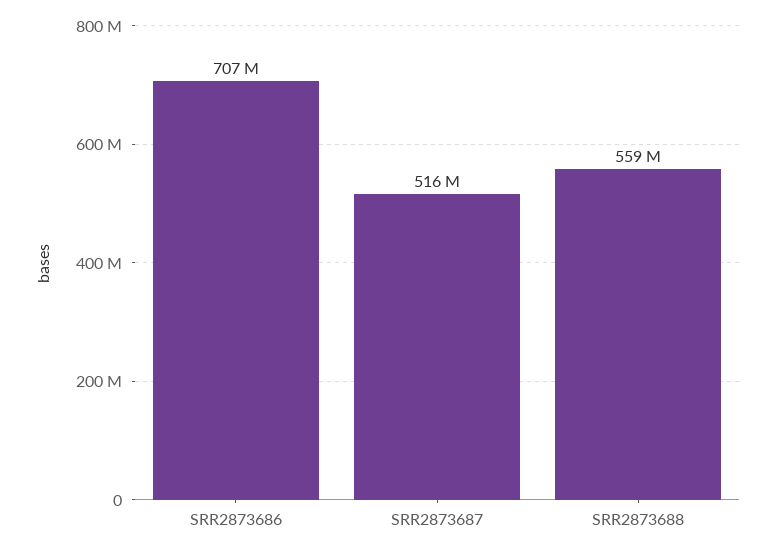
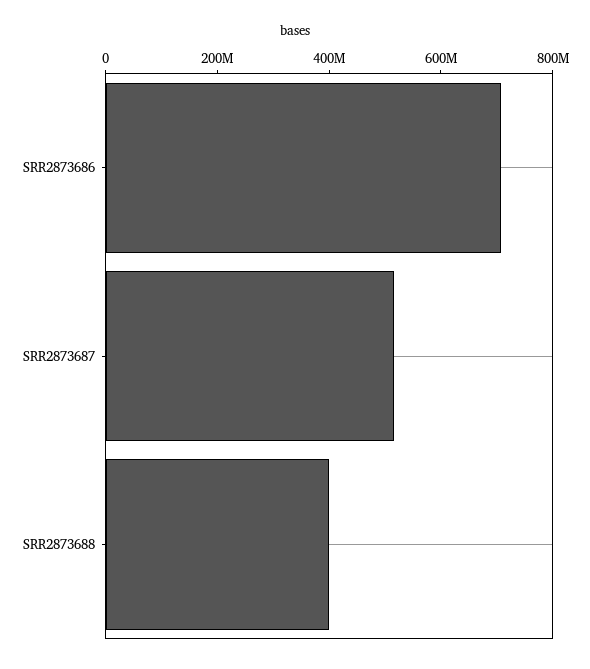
  {
    "SRR2873686": 707000000,
    "SRR2873687": 516000000,
-   "SRR2873688": 559000000
+   "SRR2873688": 400000000
  }

